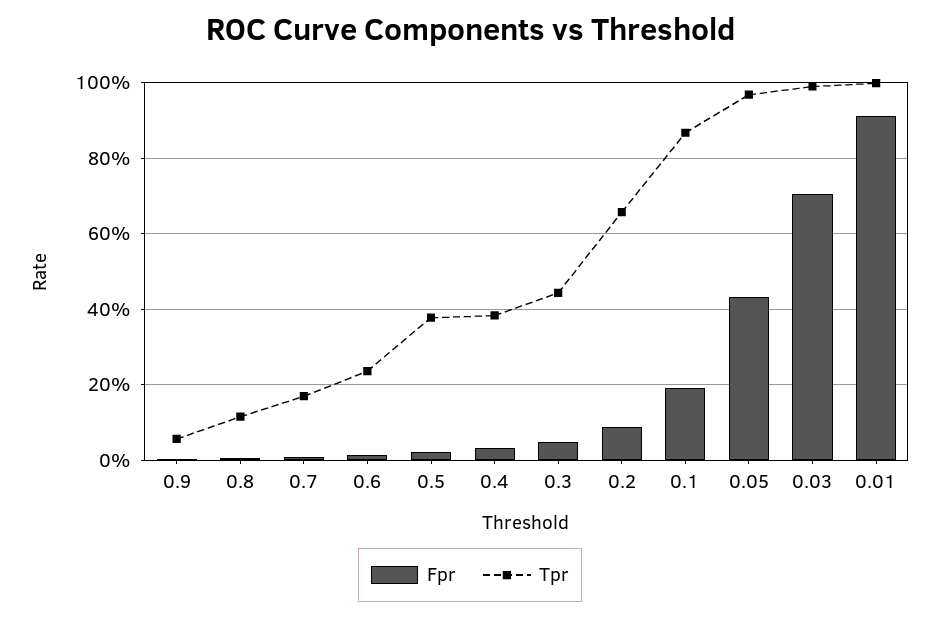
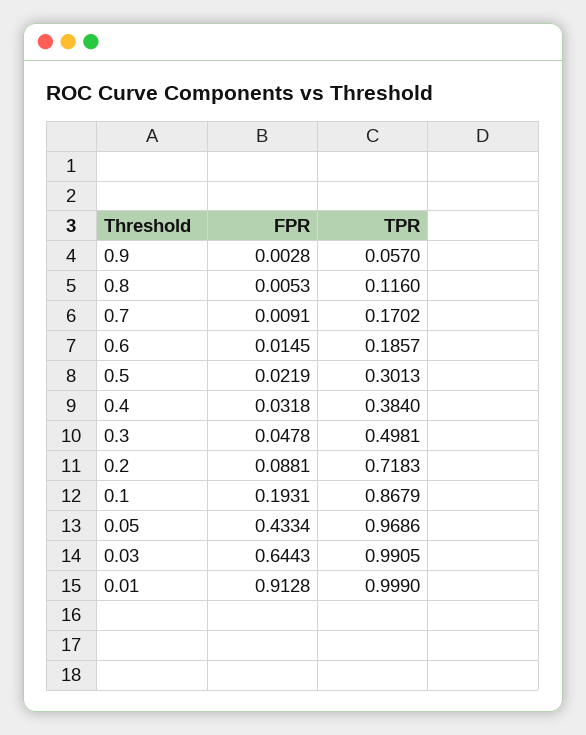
  {
    "Fpr": {
      "0.9": 0.0028,
      "0.8": 0.0053,
      "0.7": 0.0091,
      "0.6": 0.0145,
      "0.5": 0.0219,
      "0.4": 0.0318,
      "0.3": 0.0478,
      "0.2": 0.0881,
      "0.1": 0.1931,
      "0.05": 0.4334,
-     "0.03": 0.7,
+     "0.03": 0.6443,
      "0.01": 0.9128
    },
    "Tpr": {
      "0.9": 0.057,
      "0.8": 0.116,
      "0.7": 0.1702,
-     "0.6": 0.24,
+     "0.6": 0.1857,
-     "0.5": 0.38,
+     "0.5": 0.3013,
      "0.4": 0.384,
-     "0.3": 0.44,
+     "0.3": 0.4981,
-     "0.2": 0.66,
+     "0.2": 0.7183,
      "0.1": 0.8679,
      "0.05": 0.9686,
      "0.03": 0.9905,
      "0.01": 0.999
    }
  }

